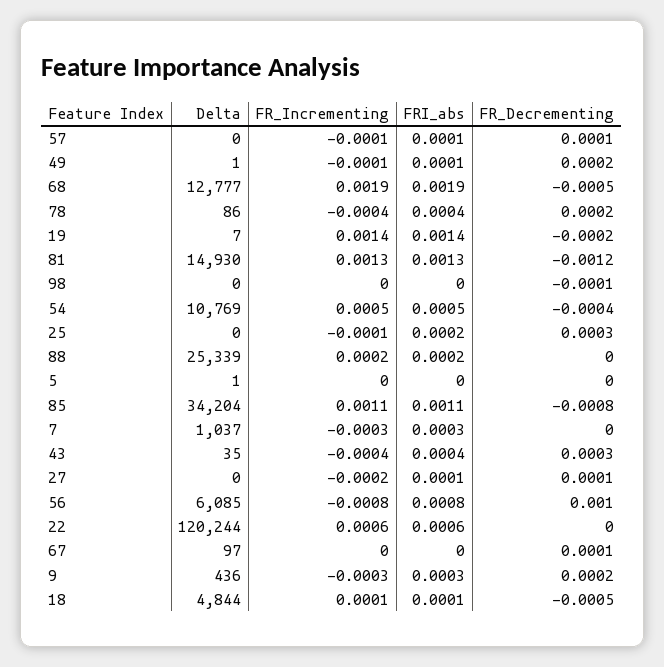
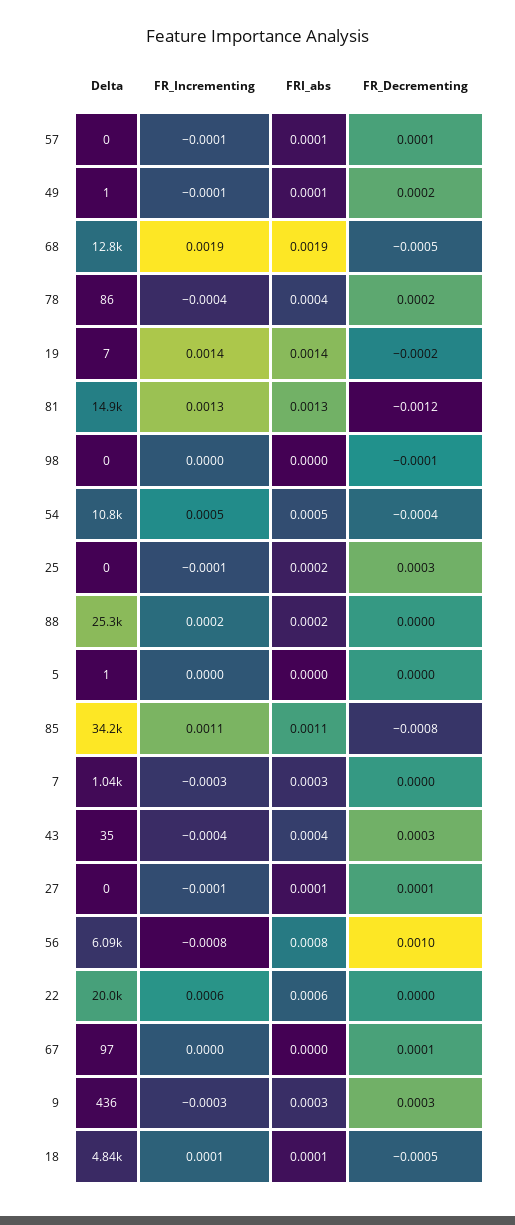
  {
    "Delta": {
      "57": 0,
      "49": 1,
      "68": 12777,
      "78": 86,
      "19": 7,
      "81": 14930,
      "98": 0,
      "54": 10769,
      "25": 0,
      "88": 25339,
      "5": 1,
      "85": 34204,
      "7": 1037,
      "43": 35,
      "27": 0,
      "56": 6085,
-     "22": 120244,
+     "22": 20000,
      "67": 97,
      "9": 436,
      "18": 4844
    },
    "FR_Incrementing": {
      "57": -0.0001,
      "49": -0.0001,
      "68": 0.0019,
      "78": -0.0004,
      "19": 0.0014,
      "81": 0.0013,
      "98": 0,
      "54": 0.0005,
      "25": -0.0001,
      "88": 0.0002,
      "5": 0,
      "85": 0.0011,
      "7": -0.0003,
      "43": -0.0004,
-     "27": -0.0002,
+     "27": -0.0001,
      "56": -0.0008,
      "22": 0.0006,
      "67": 0,
      "9": -0.0003,
      "18": 0.0001
    },
    "FRI_abs": {
      "57": 0.0001,
      "49": 0.0001,
      "68": 0.0019,
      "78": 0.0004,
      "19": 0.0014,
      "81": 0.0013,
      "98": 0,
      "54": 0.0005,
      "25": 0.0002,
      "88": 0.0002,
      "5": 0,
      "85": 0.0011,
      "7": 0.0003,
      "43": 0.0004,
      "27": 0.0001,
      "56": 0.0008,
      "22": 0.0006,
      "67": 0,
      "9": 0.0003,
      "18": 0.0001
    },
    "FR_Decrementing": {
      "57": 0.0001,
      "49": 0.0002,
      "68": -0.0005,
      "78": 0.0002,
      "19": -0.0002,
      "81": -0.0012,
      "98": -0.0001,
      "54": -0.0004,
      "25": 0.0003,
      "88": 0,
      "5": 0,
      "85": -0.0008,
      "7": 0,
      "43": 0.0003,
      "27": 0.0001,
      "56": 0.001,
      "22": 0,
      "67": 0.0001,
-     "9": 0.0002,
+     "9": 0.0003,
      "18": -0.0005
    }
  }

